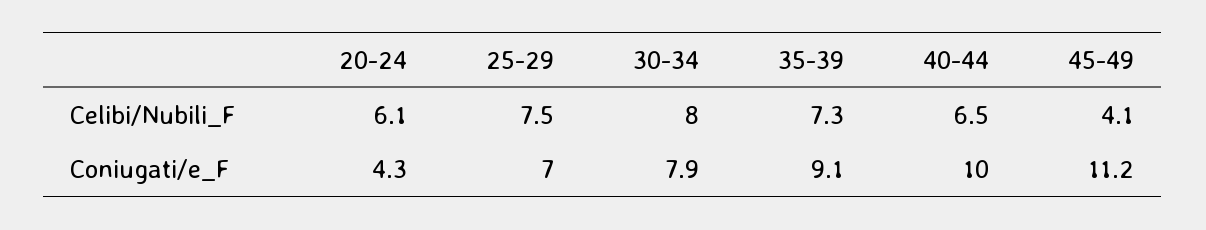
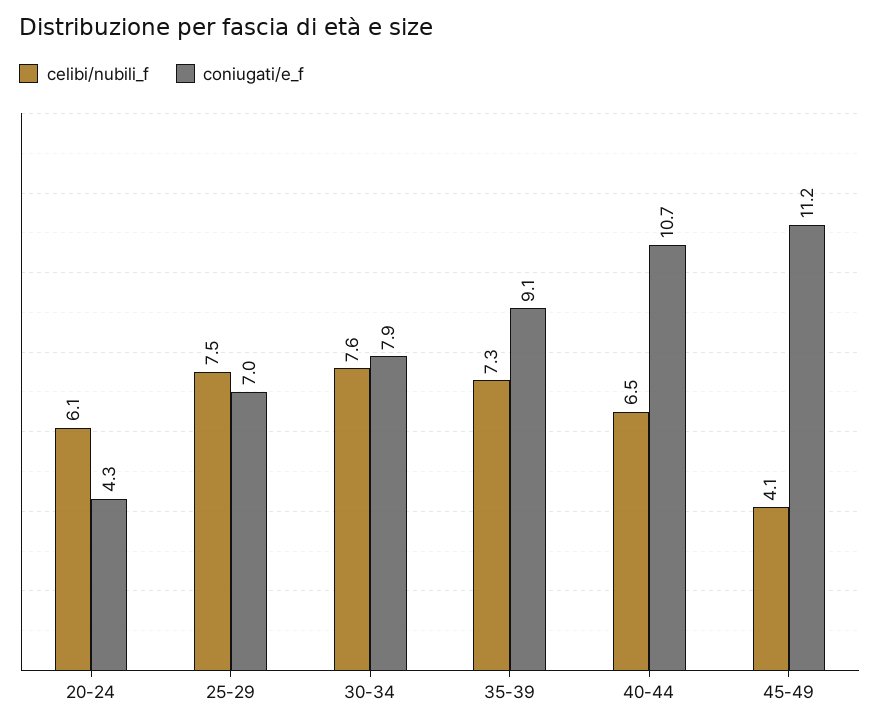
  {
    "Celibi/Nubili_F": {
      "20-24": 6.1,
      "25-29": 7.5,
-     "30-34": 8,
+     "30-34": 7.6,
      "35-39": 7.3,
      "40-44": 6.5,
      "45-49": 4.1
    },
    "Coniugati/e_F": {
      "20-24": 4.3,
      "25-29": 7,
      "30-34": 7.9,
      "35-39": 9.1,
-     "40-44": 10,
+     "40-44": 10.7,
      "45-49": 11.2
    }
  }

